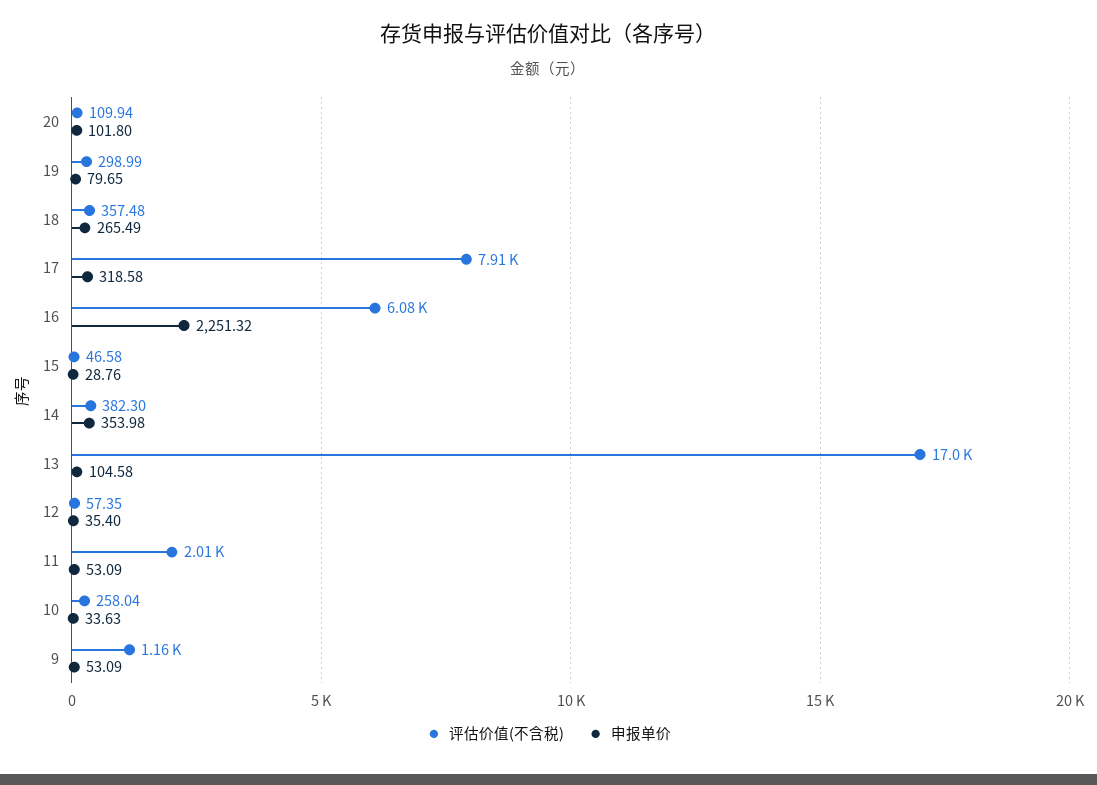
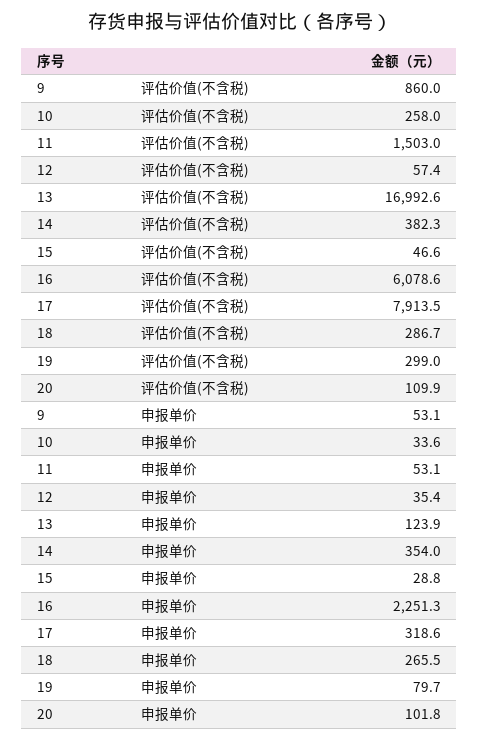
  {
    "评估价值(不含税)": {
      "20": 109.94,
      "19": 298.99,
-     "18": 357.48,
+     "18": 286.7,
      "17": 7913.5,
      "16": 6078.6,
      "15": 46.58,
      "14": 382.3,
      "13": 16992.6,
      "12": 57.35,
-     "11": 2010,
+     "11": 1503,
      "10": 258.04,
-     "9": 1160
+     "9": 860
    },
    "申报单价": {
      "20": 101.8,
      "19": 79.65,
      "18": 265.49,
      "17": 318.58,
      "16": 2251.32,
      "15": 28.76,
      "14": 353.98,
-     "13": 104.58,
+     "13": 123.9,
      "12": 35.4,
      "11": 53.09,
      "10": 33.63,
      "9": 53.09
    }
  }

